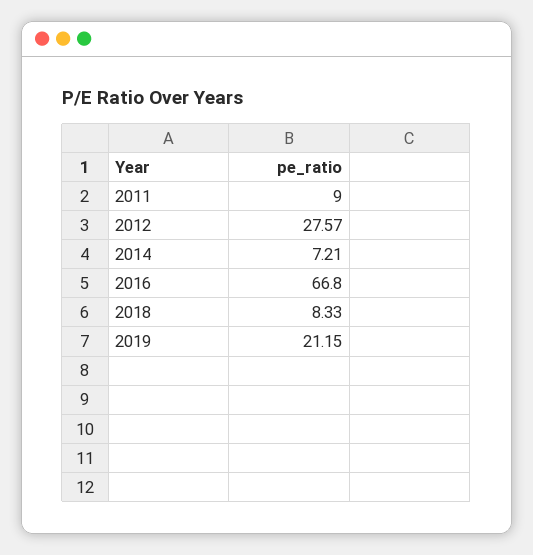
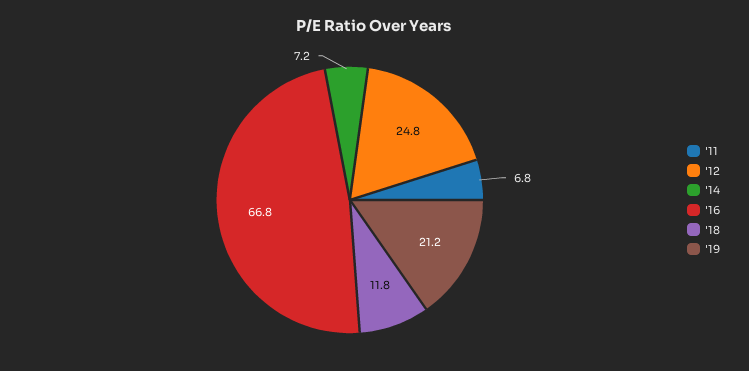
  {
-   "2011": 9,
+   "2011": 6.8,
-   "2012": 27.57,
+   "2012": 24.8,
    "2014": 7.21,
    "2016": 66.8,
-   "2018": 8.33,
+   "2018": 11.8,
    "2019": 21.15
  }

